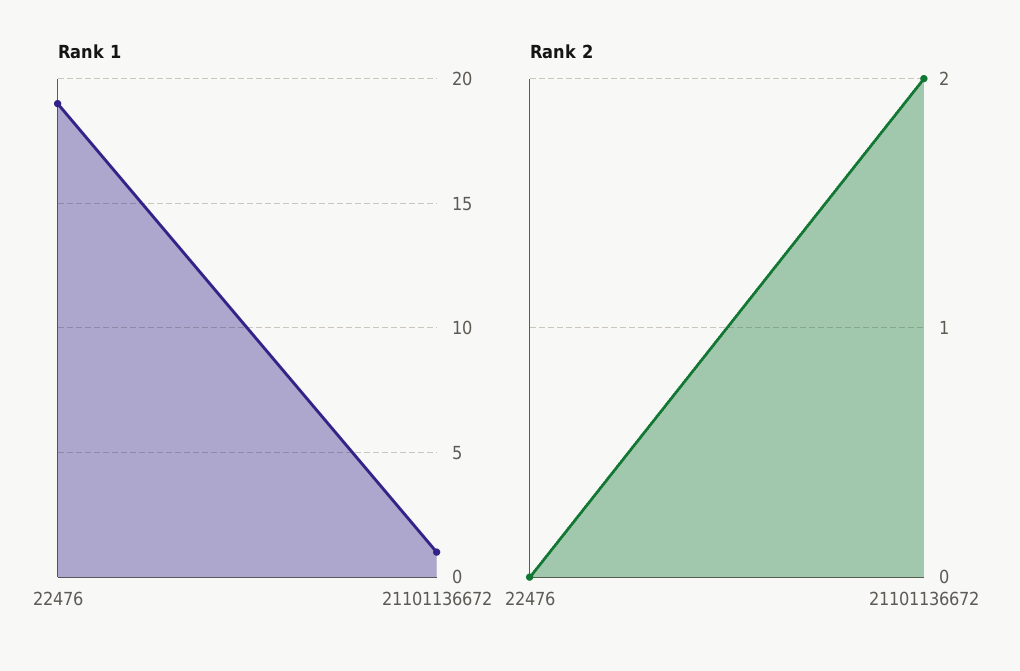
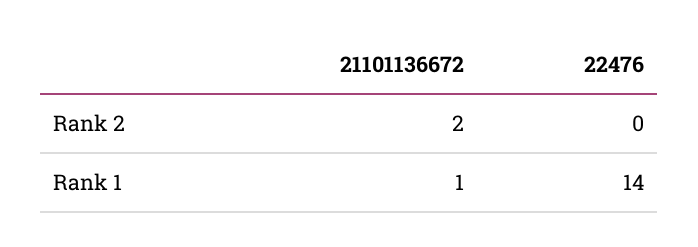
  {
    "Rank 1": {
-     "22476": 19,
+     "22476": 14,
      "21101136672": 1
    },
    "Rank 2": {
      "22476": 0,
      "21101136672": 2
    }
  }

